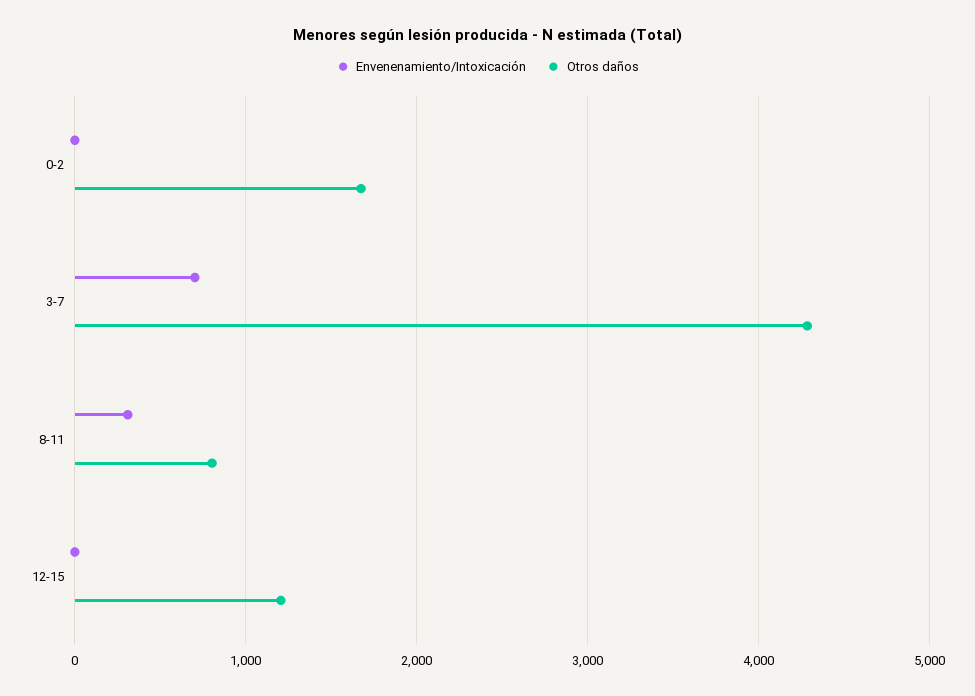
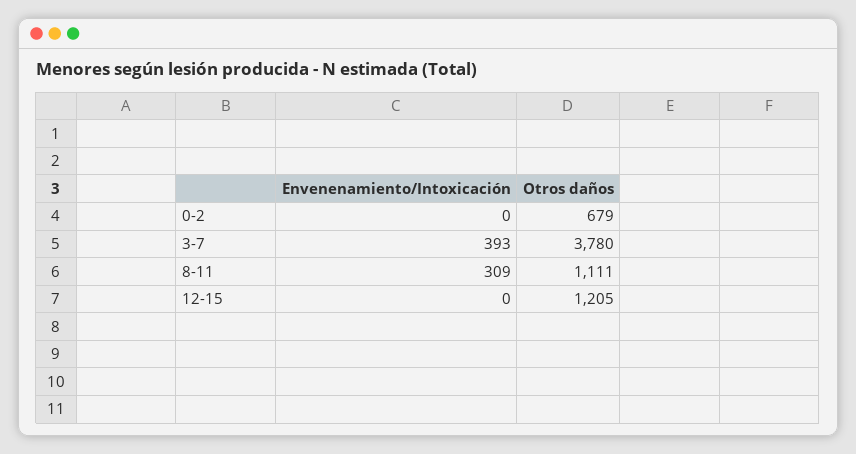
  {
    "Envenenamiento/Intoxicación": {
      "0-2": 0,
-     "3-7": 700,
+     "3-7": 393,
      "8-11": 309,
      "12-15": 0
    },
    "Otros daños": {
-     "0-2": 1700,
+     "0-2": 679,
-     "3-7": 4300,
+     "3-7": 3780,
-     "8-11": 800,
+     "8-11": 1111,
      "12-15": 1205
    }
  }

